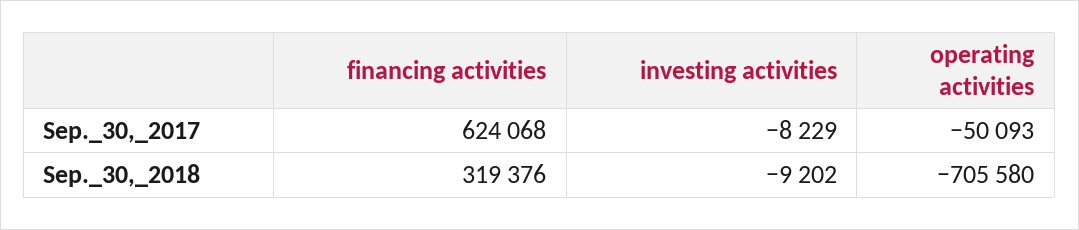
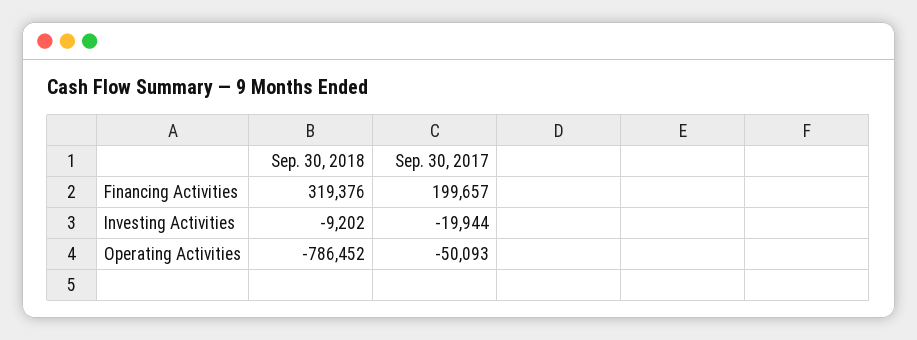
  {
    "financing activities": {
-     "Sep._30,_2017": 624068,
+     "Sep._30,_2017": 199657,
      "Sep._30,_2018": 319376
    },
    "investing activities": {
-     "Sep._30,_2017": -8229,
+     "Sep._30,_2017": -19944,
      "Sep._30,_2018": -9202
    },
    "operating activities": {
      "Sep._30,_2017": -50093,
-     "Sep._30,_2018": -705580
+     "Sep._30,_2018": -786452
    }
  }

